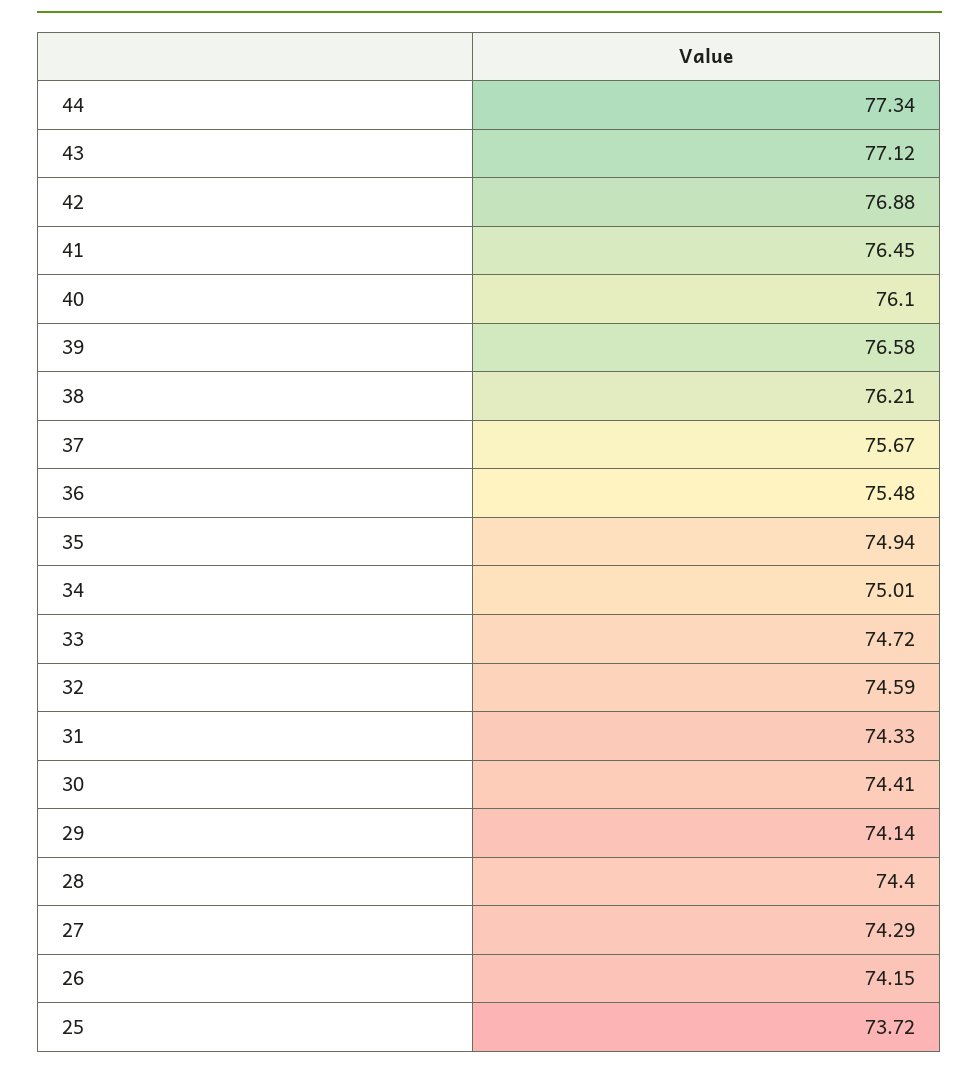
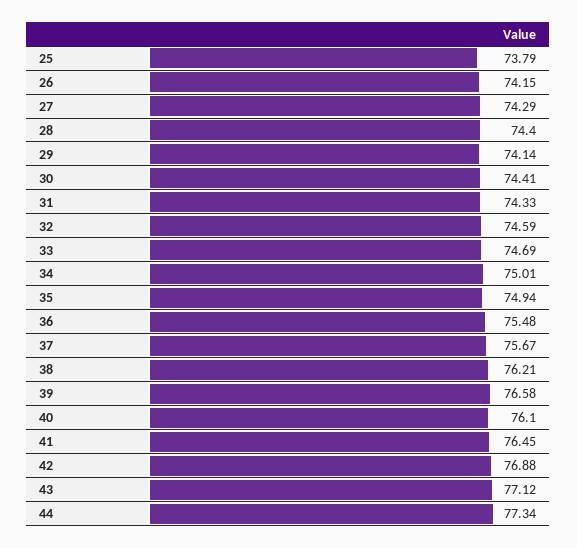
  {
    "44": 77.34,
    "43": 77.12,
    "42": 76.88,
    "41": 76.45,
    "40": 76.1,
    "39": 76.58,
    "38": 76.21,
    "37": 75.67,
    "36": 75.48,
    "35": 74.94,
    "34": 75.01,
-   "33": 74.72,
+   "33": 74.69,
    "32": 74.59,
    "31": 74.33,
    "30": 74.41,
    "29": 74.14,
    "28": 74.4,
    "27": 74.29,
    "26": 74.15,
-   "25": 73.72
+   "25": 73.79
  }

